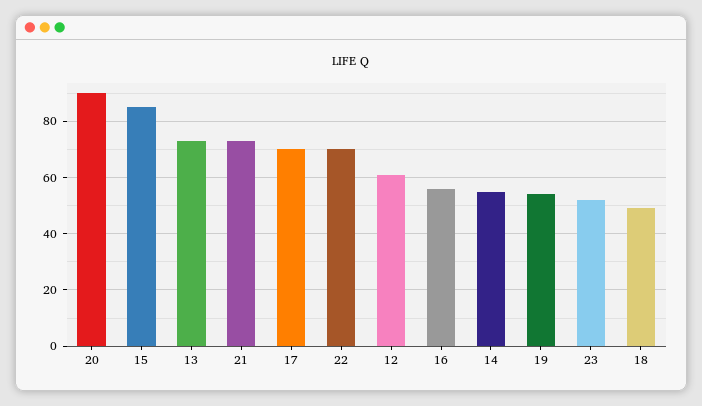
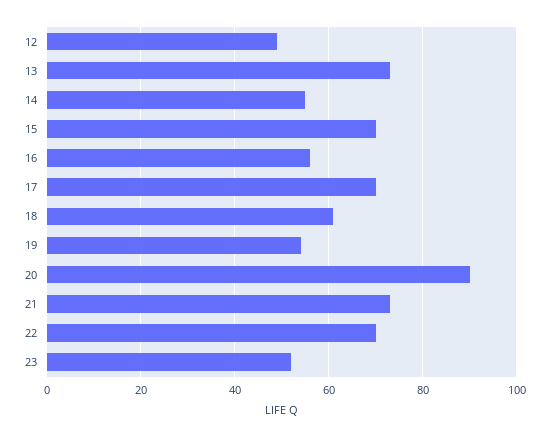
  {
    "20": 90,
-   "15": 85,
+   "15": 70,
    "13": 75,
    "21": 75,
    "17": 70,
    "22": 70,
-   "12": 60,
+   "12": 50,
    "16": 55,
    "14": 55,
    "19": 55,
    "23": 50,
-   "18": 50
+   "18": 60
  }

